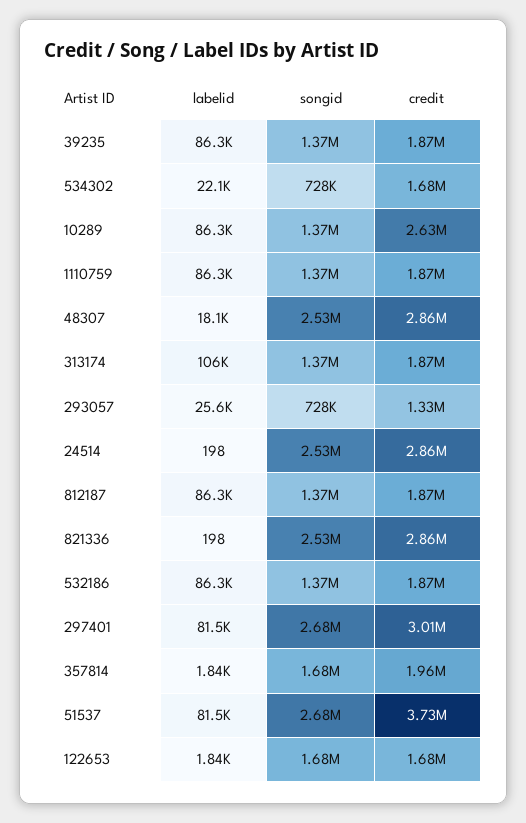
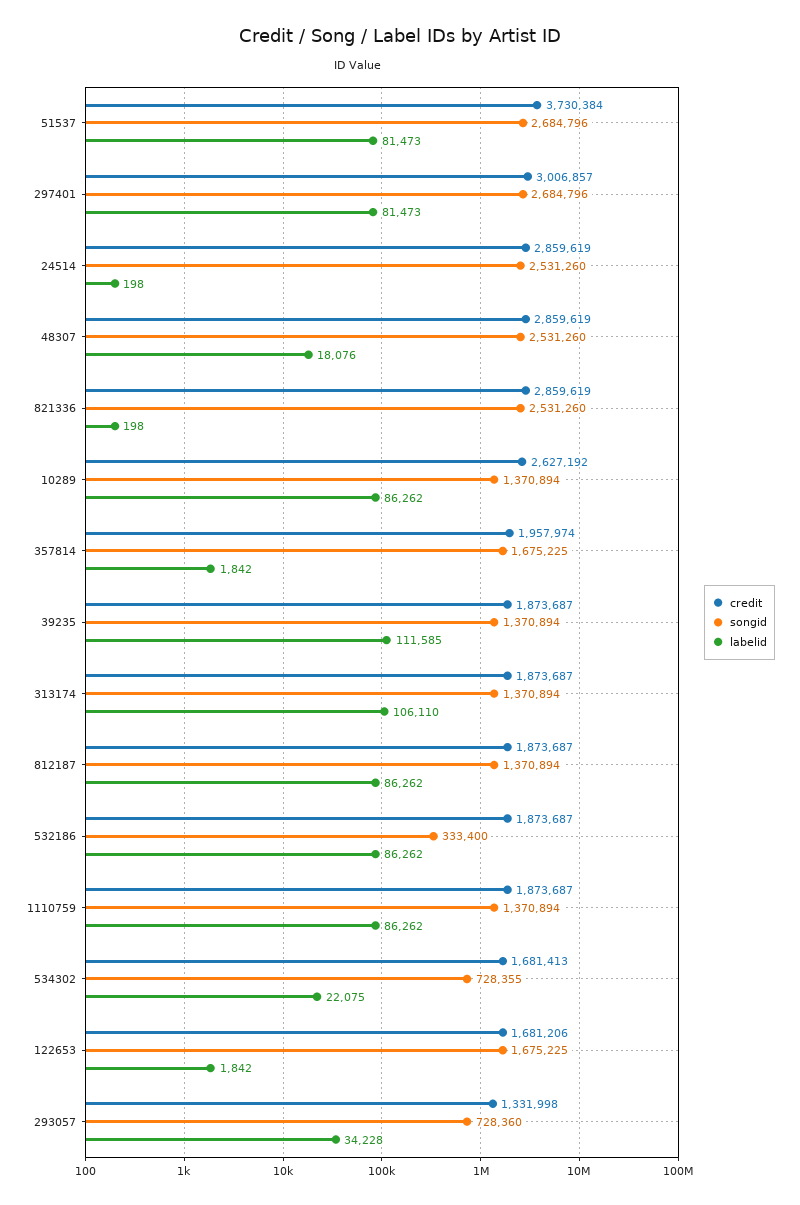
  {
    "labelid": {
-     "39235": 86300,
+     "39235": 111585,
      "534302": 22075,
      "10289": 86262,
      "1110759": 86262,
      "48307": 18076,
      "313174": 106110,
-     "293057": 25600,
+     "293057": 34228,
      "24514": 198,
      "812187": 86262,
      "821336": 198,
      "532186": 86262,
      "297401": 81473,
      "357814": 1842,
      "51537": 81473,
      "122653": 1842
    },
    "songid": {
      "39235": 1370894,
      "534302": 728355,
      "10289": 1370894,
      "1110759": 1370894,
      "48307": 2531260,
      "313174": 1370894,
      "293057": 728360,
      "24514": 2531260,
      "812187": 1370894,
      "821336": 2531260,
-     "532186": 1370000,
+     "532186": 333400,
      "297401": 2684796,
      "357814": 1675225,
      "51537": 2684796,
      "122653": 1675225
    },
    "credit": {
      "39235": 1873687,
      "534302": 1681413,
      "10289": 2627192,
      "1110759": 1873687,
      "48307": 2859619,
      "313174": 1873687,
      "293057": 1331998,
      "24514": 2859619,
      "812187": 1873687,
      "821336": 2859619,
      "532186": 1873687,
      "297401": 3006857,
      "357814": 1957974,
      "51537": 3730384,
      "122653": 1681206
    }
  }

